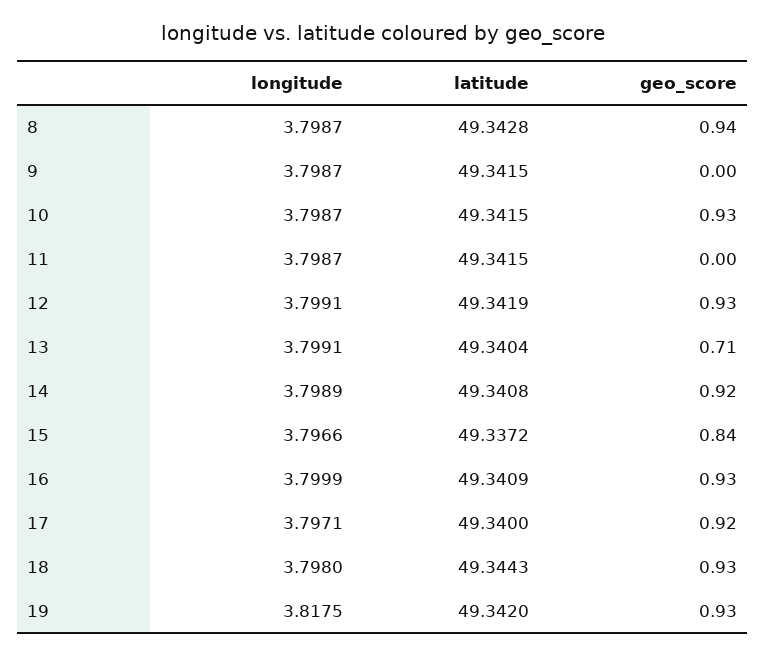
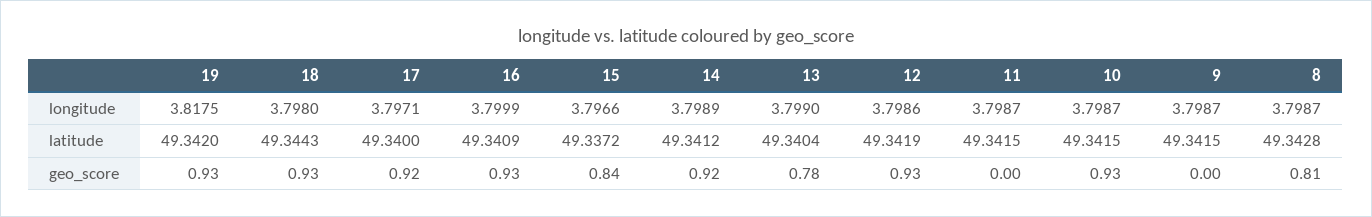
  {
    "longitude": {
      "8": 3.7987,
      "9": 3.7987,
      "10": 3.7987,
      "11": 3.7987,
-     "12": 3.7991,
+     "12": 3.7986,
-     "13": 3.7991,
+     "13": 3.799,
      "14": 3.7989,
      "15": 3.7966,
      "16": 3.7999,
      "17": 3.7971,
      "18": 3.798,
      "19": 3.8175
    },
    "latitude": {
      "8": 49.3428,
      "9": 49.3415,
      "10": 49.3415,
      "11": 49.3415,
      "12": 49.3419,
      "13": 49.3404,
-     "14": 49.3408,
+     "14": 49.3412,
      "15": 49.3372,
      "16": 49.3409,
      "17": 49.34,
      "18": 49.3443,
      "19": 49.342
    },
    "geo_score": {
-     "8": 0.94,
+     "8": 0.81,
      "9": 0,
      "10": 0.93,
      "11": 0,
      "12": 0.93,
-     "13": 0.71,
+     "13": 0.78,
      "14": 0.92,
      "15": 0.84,
      "16": 0.93,
      "17": 0.92,
      "18": 0.93,
      "19": 0.93
    }
  }

